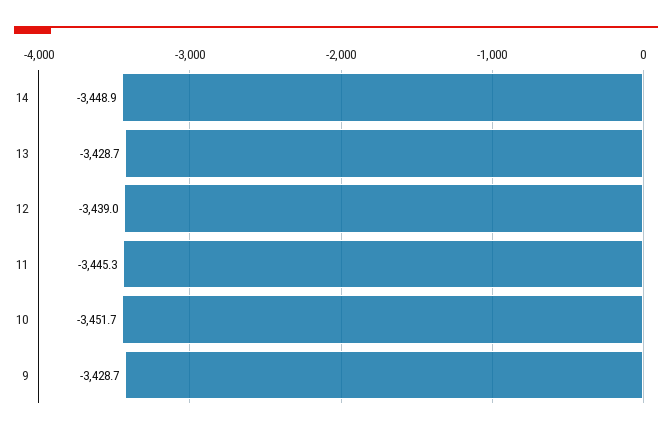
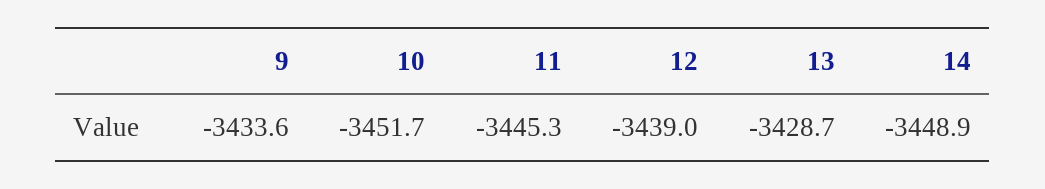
  {
    "14": -3448.9,
    "13": -3428.7,
    "12": -3439,
    "11": -3445.3,
    "10": -3451.7,
-   "9": -3428.7
+   "9": -3433.6
  }

